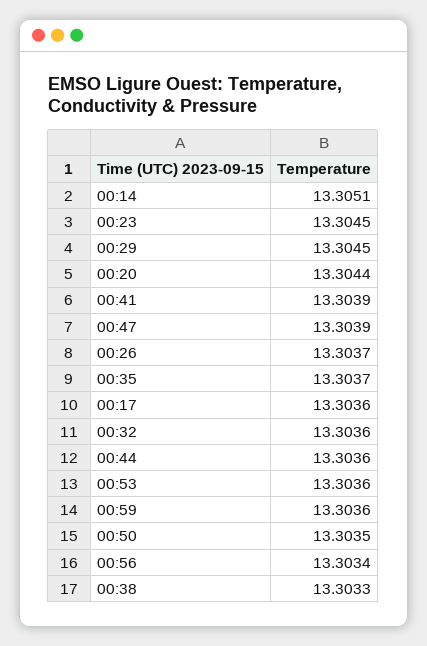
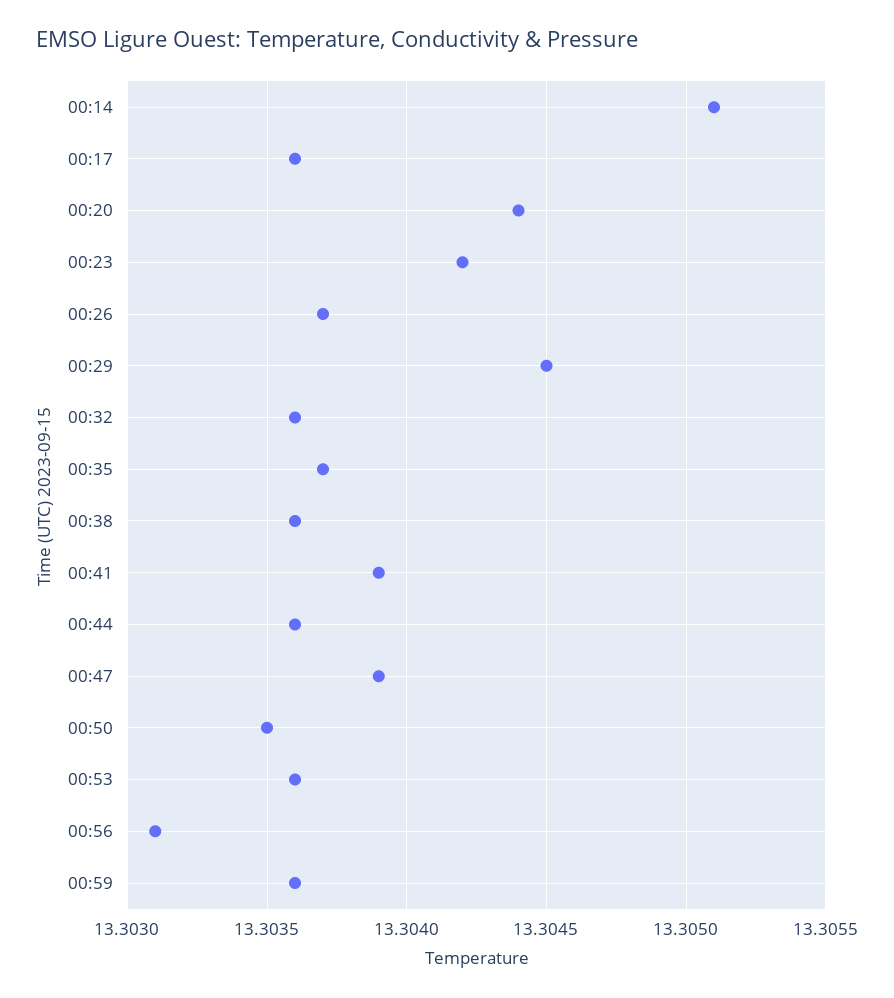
  {
    "00:14": 13.3051,
-   "00:23": 13.3045,
+   "00:23": 13.3042,
    "00:29": 13.3045,
    "00:20": 13.3044,
    "00:41": 13.3039,
    "00:47": 13.3039,
    "00:26": 13.3037,
    "00:35": 13.3037,
    "00:17": 13.3036,
    "00:32": 13.3036,
    "00:44": 13.3036,
    "00:53": 13.3036,
    "00:59": 13.3036,
    "00:50": 13.3035,
-   "00:56": 13.3034,
+   "00:56": 13.3031,
-   "00:38": 13.3033
+   "00:38": 13.3036
  }

